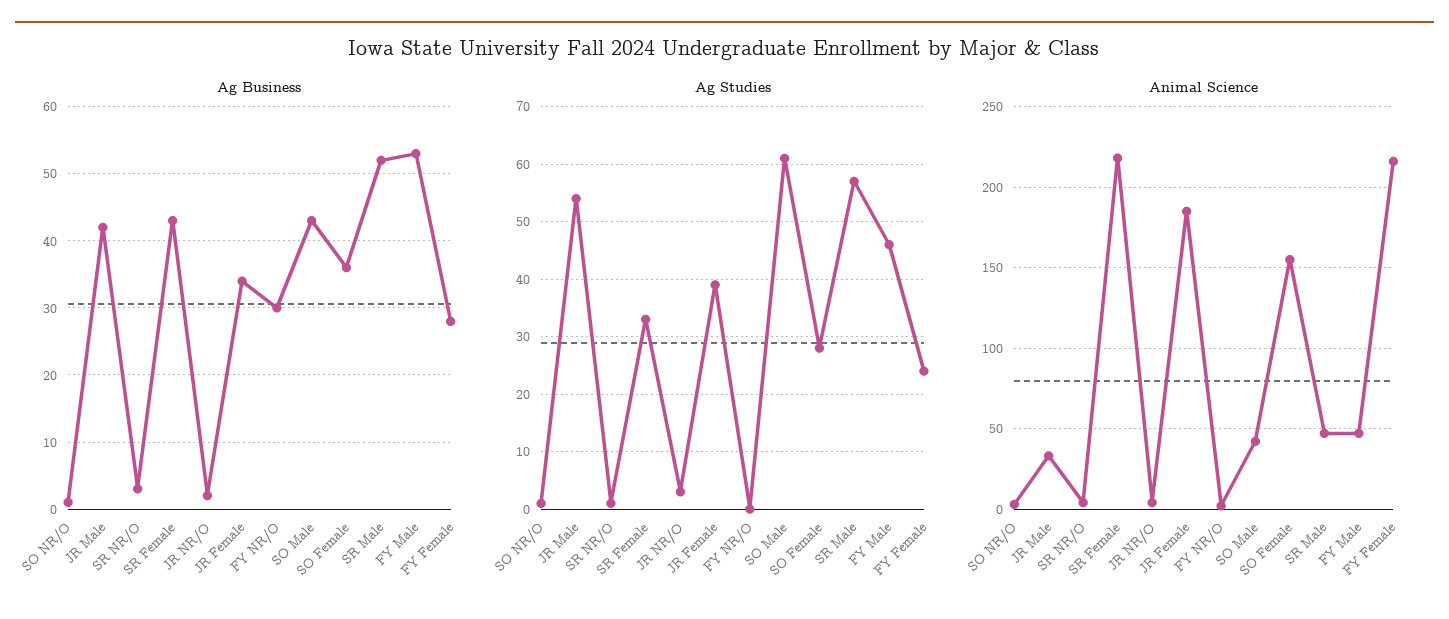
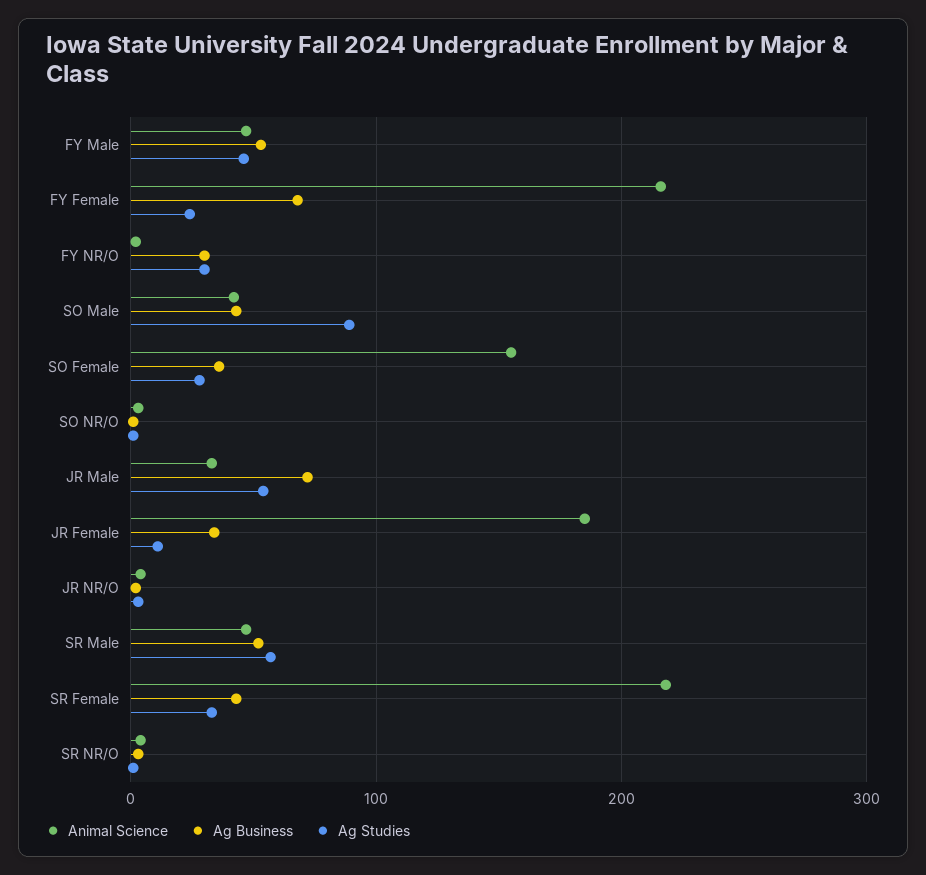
  {
    "Ag Business": {
      "SO NR/O": 1,
-     "JR Male": 42,
+     "JR Male": 70,
      "SR NR/O": 3,
      "SR Female": 43,
      "JR NR/O": 2,
      "JR Female": 34,
      "FY NR/O": 30,
      "SO Male": 43,
      "SO Female": 36,
      "SR Male": 52,
      "FY Male": 53,
-     "FY Female": 28
+     "FY Female": 70
    },
    "Ag Studies": {
      "SO NR/O": 0,
      "JR Male": 55,
      "SR NR/O": 0,
      "SR Female": 35,
      "JR NR/O": 5,
-     "JR Female": 40,
+     "JR Female": 10,
-     "FY NR/O": 0,
+     "FY NR/O": 30,
-     "SO Male": 60,
+     "SO Male": 90,
      "SO Female": 30,
      "SR Male": 55,
      "FY Male": 45,
      "FY Female": 25
    },
    "Animal Science": {
      "SO NR/O": 5,
      "JR Male": 35,
      "SR NR/O": 5,
      "SR Female": 220,
      "JR NR/O": 5,
      "JR Female": 185,
      "FY NR/O": 0,
      "SO Male": 40,
      "SO Female": 155,
      "SR Male": 45,
      "FY Male": 45,
      "FY Female": 215
    }
  }

